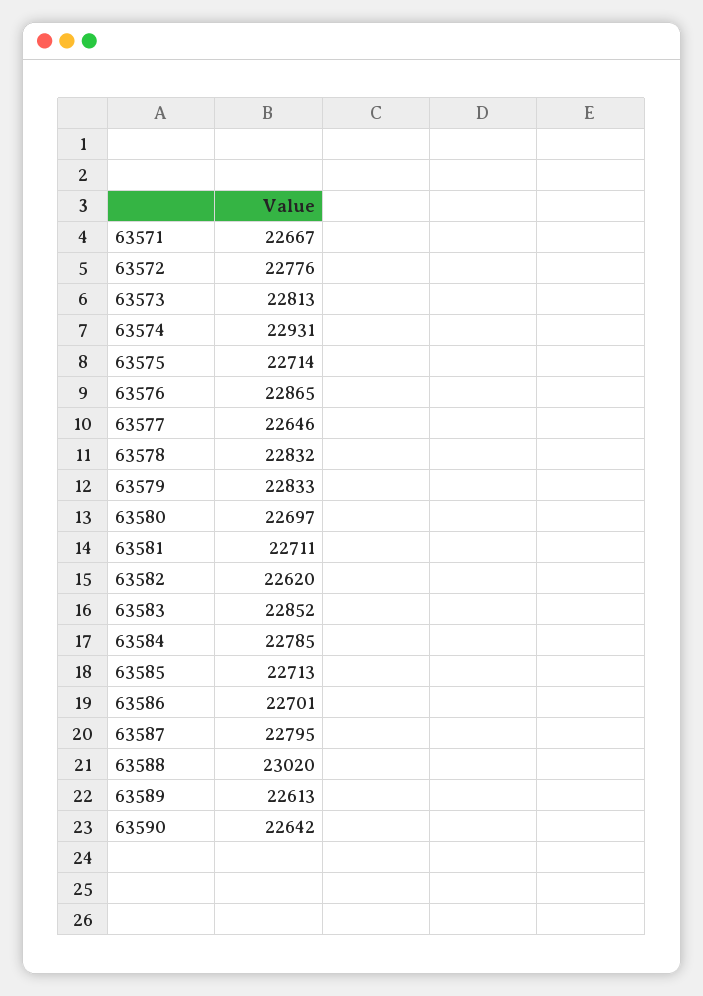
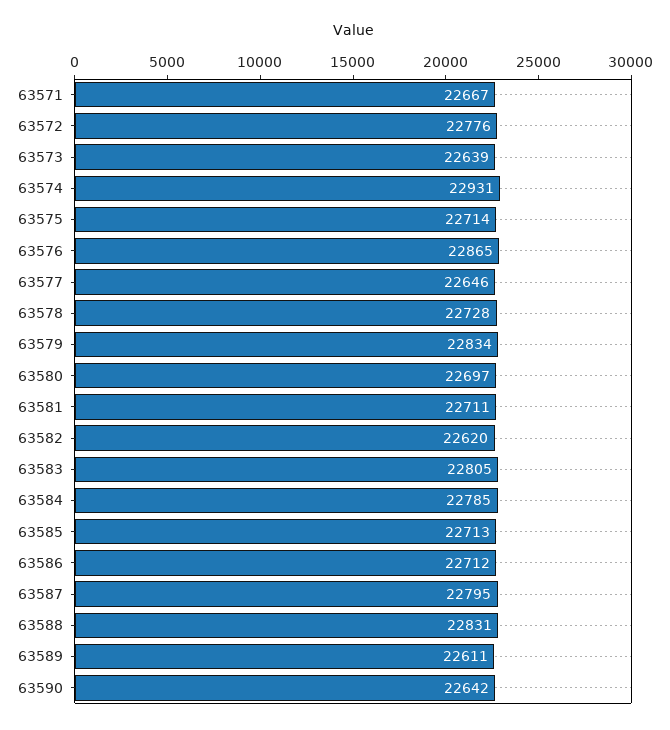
  {
    "63571": 22667,
    "63572": 22776,
-   "63573": 22813,
+   "63573": 22639,
    "63574": 22931,
    "63575": 22714,
    "63576": 22865,
    "63577": 22646,
-   "63578": 22832,
+   "63578": 22728,
-   "63579": 22833,
+   "63579": 22834,
    "63580": 22697,
    "63581": 22711,
    "63582": 22620,
-   "63583": 22852,
+   "63583": 22805,
    "63584": 22785,
    "63585": 22713,
-   "63586": 22701,
+   "63586": 22712,
    "63587": 22795,
-   "63588": 23020,
+   "63588": 22831,
-   "63589": 22613,
+   "63589": 22611,
    "63590": 22642
  }

